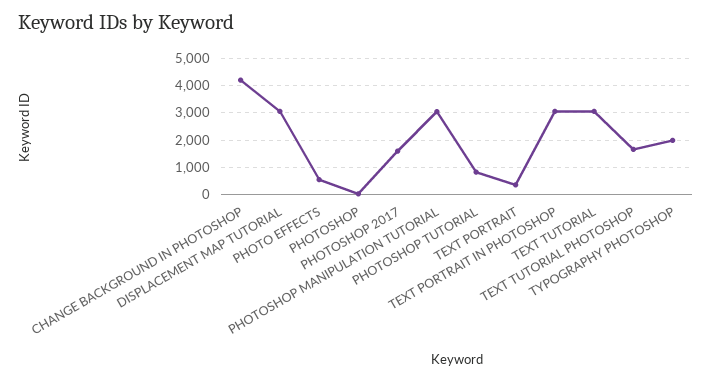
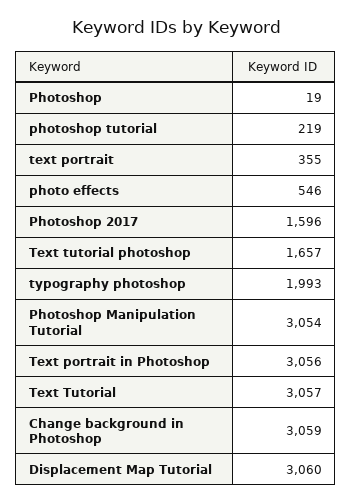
  {
-   "CHANGE BACKGROUND IN PHOTOSHOP": 4250,
+   "CHANGE BACKGROUND IN PHOTOSHOP": 3059,
    "DISPLACEMENT MAP TUTORIAL": 3060,
    "PHOTO EFFECTS": 546,
    "PHOTOSHOP": 19,
    "PHOTOSHOP 2017": 1596,
    "PHOTOSHOP MANIPULATION TUTORIAL": 3054,
-   "PHOTOSHOP TUTORIAL": 750,
+   "PHOTOSHOP TUTORIAL": 219,
    "TEXT PORTRAIT": 355,
    "TEXT PORTRAIT IN PHOTOSHOP": 3056,
    "TEXT TUTORIAL": 3057,
    "TEXT TUTORIAL PHOTOSHOP": 1657,
    "TYPOGRAPHY PHOTOSHOP": 1993
  }

